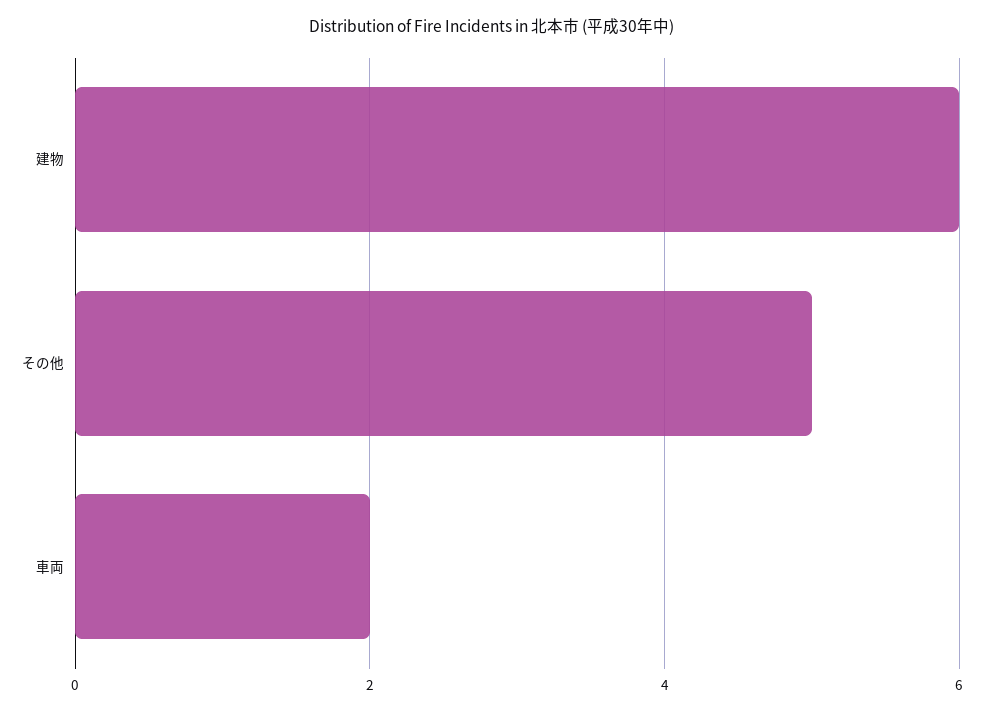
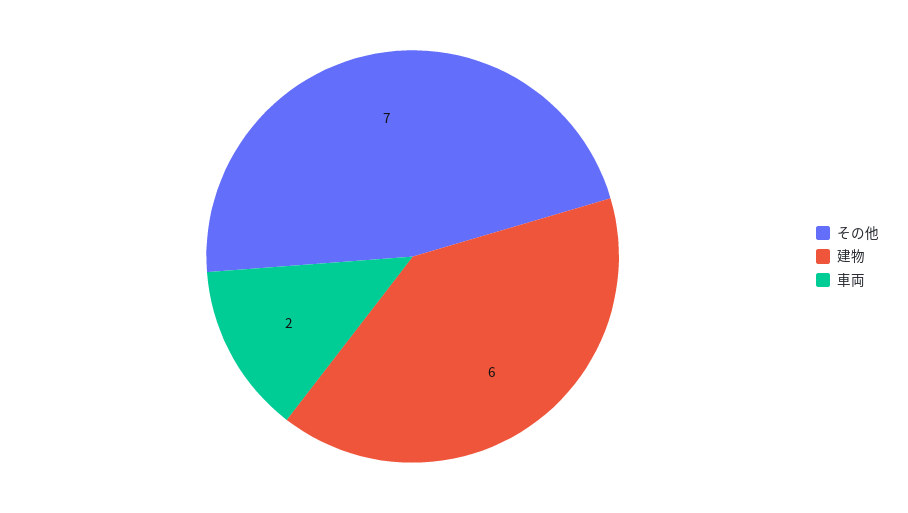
  {
    "建物": 6,
-   "その他": 5,
+   "その他": 7,
    "車両": 2
  }

